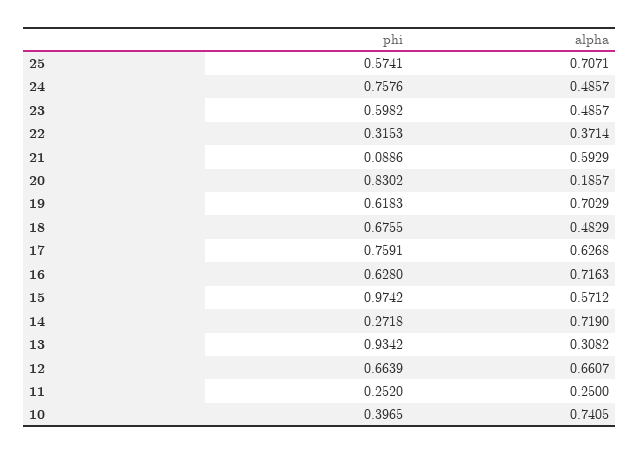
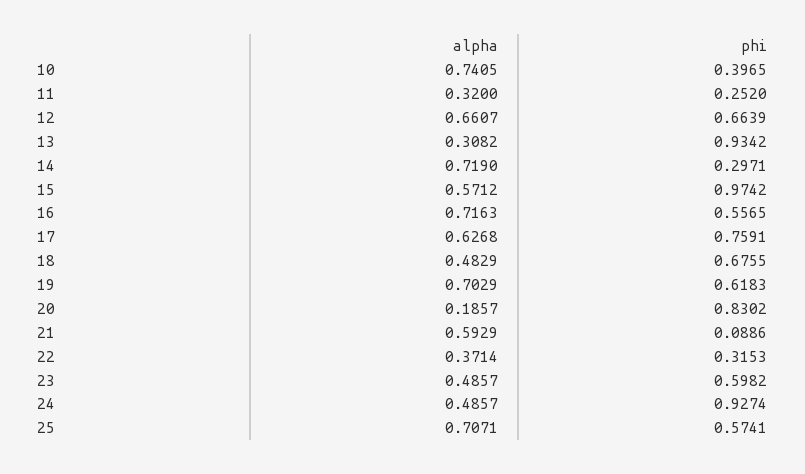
  {
    "phi": {
      "25": 0.5741,
-     "24": 0.7576,
+     "24": 0.9274,
      "23": 0.5982,
      "22": 0.3153,
      "21": 0.0886,
      "20": 0.8302,
      "19": 0.6183,
      "18": 0.6755,
      "17": 0.7591,
-     "16": 0.628,
+     "16": 0.5565,
      "15": 0.9742,
-     "14": 0.2718,
+     "14": 0.2971,
      "13": 0.9342,
      "12": 0.6639,
      "11": 0.252,
      "10": 0.3965
    },
    "alpha": {
      "25": 0.7071,
      "24": 0.4857,
      "23": 0.4857,
      "22": 0.3714,
      "21": 0.5929,
      "20": 0.1857,
      "19": 0.7029,
      "18": 0.4829,
      "17": 0.6268,
      "16": 0.7163,
      "15": 0.5712,
      "14": 0.719,
      "13": 0.3082,
      "12": 0.6607,
-     "11": 0.25,
+     "11": 0.32,
      "10": 0.7405
    }
  }

